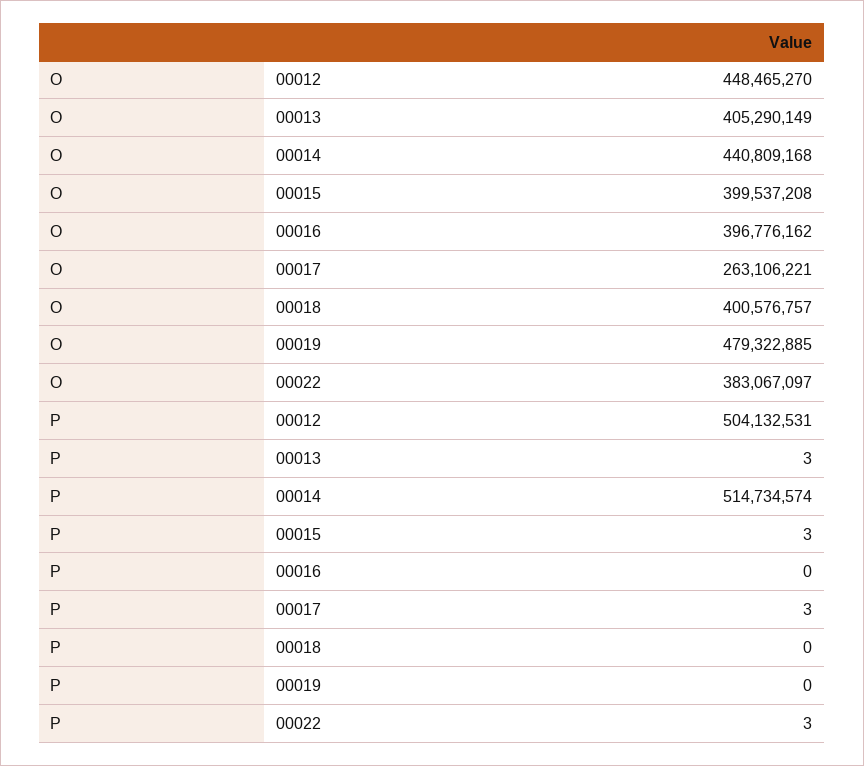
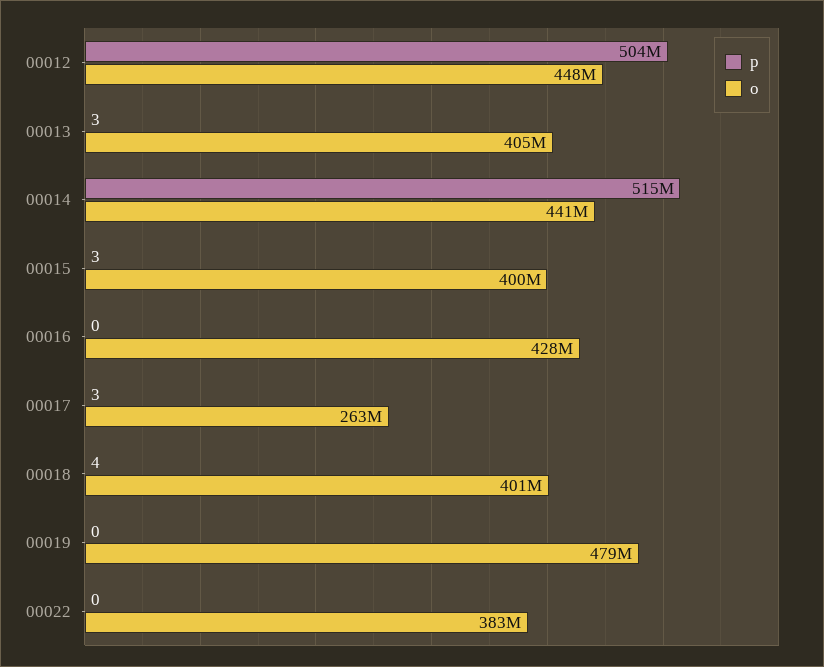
  {
    "O": {
      "00012": 448465270,
      "00013": 405290149,
      "00014": 440809168,
      "00015": 399537208,
-     "00016": 396776162,
+     "00016": 428000000,
      "00017": 263106221,
      "00018": 400576757,
      "00019": 479322885,
      "00022": 383067097
    },
    "P": {
      "00012": 504132531,
      "00013": 3,
      "00014": 514734574,
      "00015": 3,
      "00016": 0,
      "00017": 3,
-     "00018": 0,
+     "00018": 4,
      "00019": 0,
-     "00022": 3
+     "00022": 0
    }
  }

